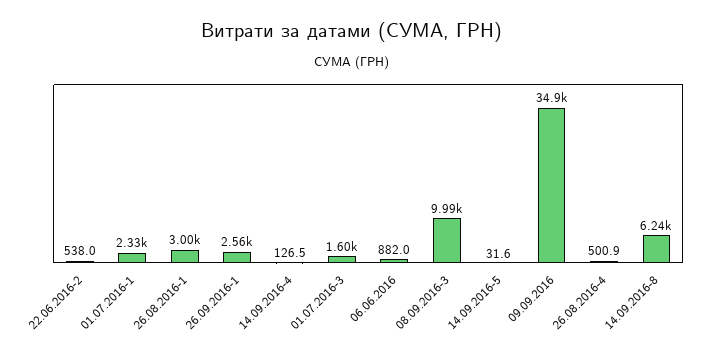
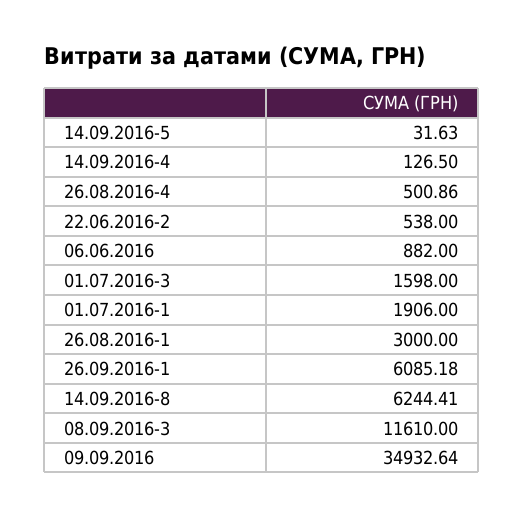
  {
    "22.06.2016-2": 538,
-   "01.07.2016-1": 2330,
+   "01.07.2016-1": 1906,
    "26.08.2016-1": 3000,
-   "26.09.2016-1": 2560,
+   "26.09.2016-1": 6085.18,
    "14.09.2016-4": 126.5,
    "01.07.2016-3": 1598,
    "06.06.2016": 882,
-   "08.09.2016-3": 9990,
+   "08.09.2016-3": 11610,
    "14.09.2016-5": 31.63,
    "09.09.2016": 34932.64,
    "26.08.2016-4": 500.86,
    "14.09.2016-8": 6244.41
  }

